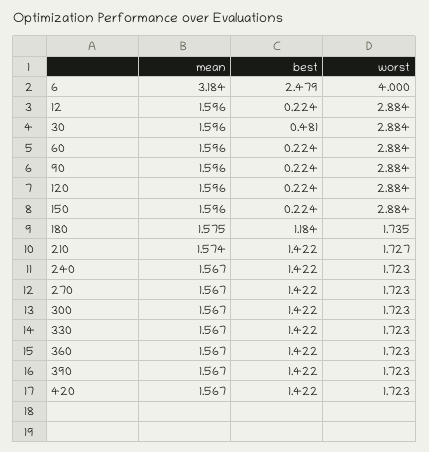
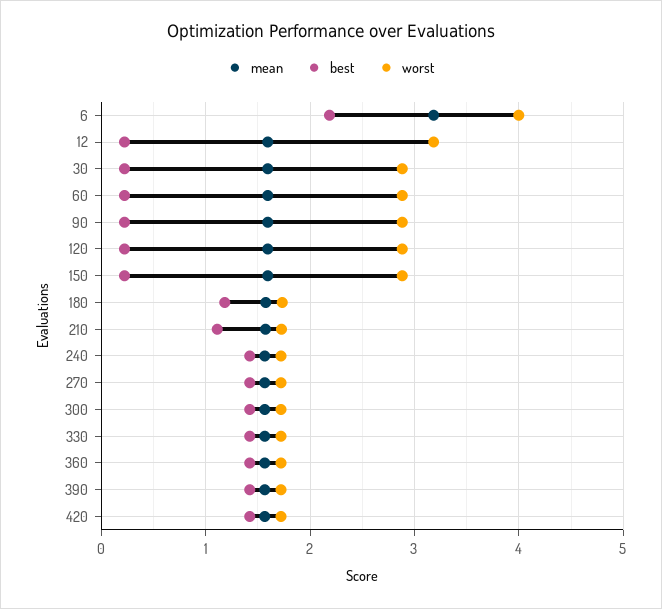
  {
    "mean": {
      "6": 3.184,
      "12": 1.596,
      "30": 1.596,
      "60": 1.596,
      "90": 1.596,
      "120": 1.596,
      "150": 1.596,
      "180": 1.575,
      "210": 1.574,
      "240": 1.567,
      "270": 1.567,
      "300": 1.567,
      "330": 1.567,
      "360": 1.567,
      "390": 1.567,
      "420": 1.567
    },
    "best": {
-     "6": 2.479,
+     "6": 2.2,
      "12": 0.224,
-     "30": 0.481,
+     "30": 0.2,
      "60": 0.224,
      "90": 0.224,
      "120": 0.224,
      "150": 0.224,
      "180": 1.184,
-     "210": 1.422,
+     "210": 1.1,
      "240": 1.422,
      "270": 1.422,
      "300": 1.422,
      "330": 1.422,
      "360": 1.422,
      "390": 1.422,
      "420": 1.422
    },
    "worst": {
      "6": 4,
-     "12": 2.884,
+     "12": 3.2,
      "30": 2.884,
      "60": 2.884,
      "90": 2.884,
      "120": 2.884,
      "150": 2.884,
      "180": 1.735,
      "210": 1.727,
      "240": 1.723,
      "270": 1.723,
      "300": 1.723,
      "330": 1.723,
      "360": 1.723,
      "390": 1.723,
      "420": 1.723
    }
  }

